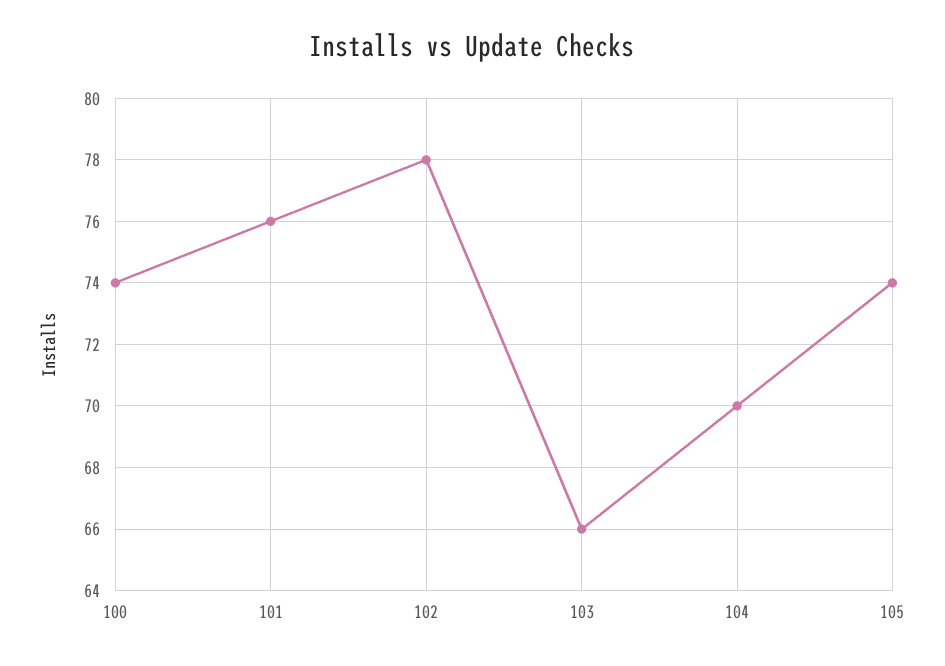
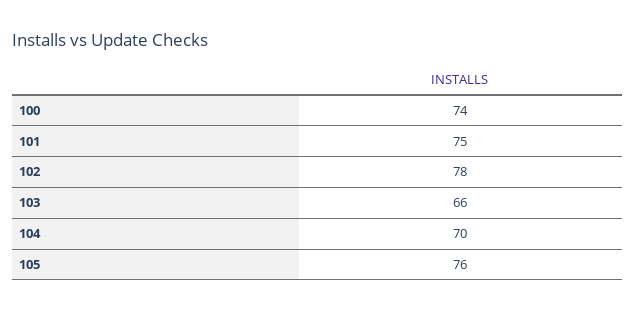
  {
    "100": 74,
-   "101": 76,
+   "101": 75,
    "102": 78,
    "103": 66,
    "104": 70,
-   "105": 74
+   "105": 76
  }

